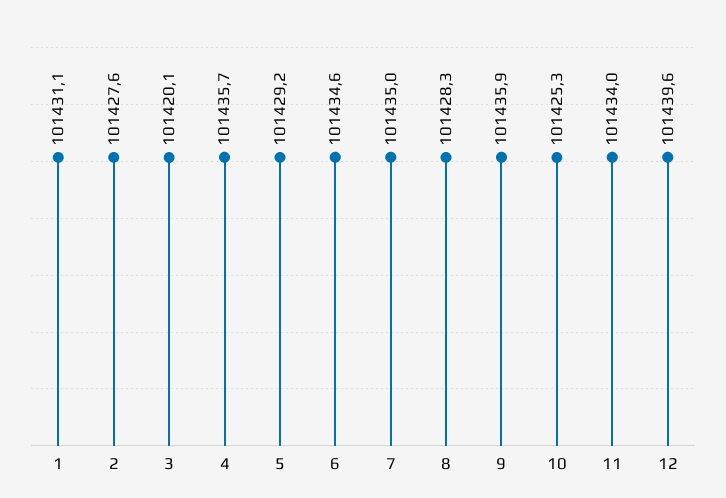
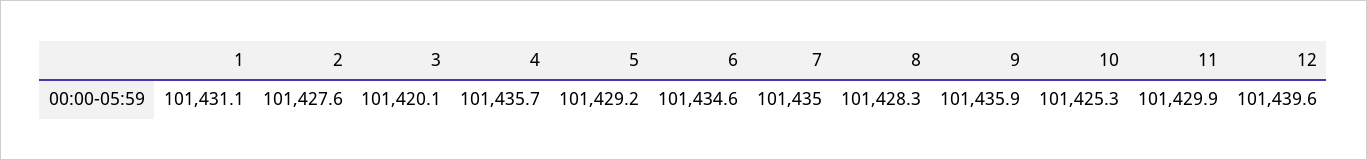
  {
    "1": 101431.1,
    "2": 101427.6,
    "3": 101420.1,
    "4": 101435.7,
    "5": 101429.2,
    "6": 101434.6,
    "7": 101435,
    "8": 101428.3,
    "9": 101435.9,
    "10": 101425.3,
-   "11": 101434,
+   "11": 101429.9,
    "12": 101439.6
  }

